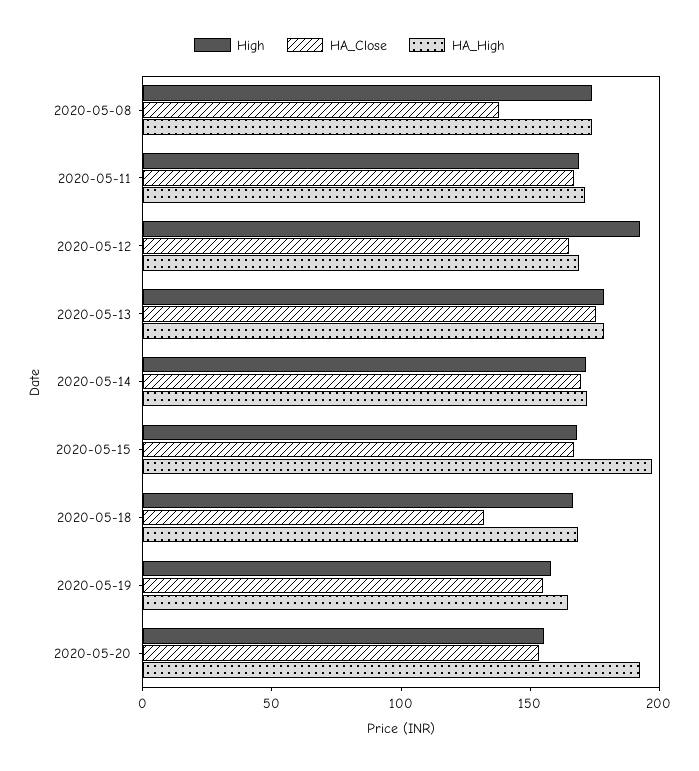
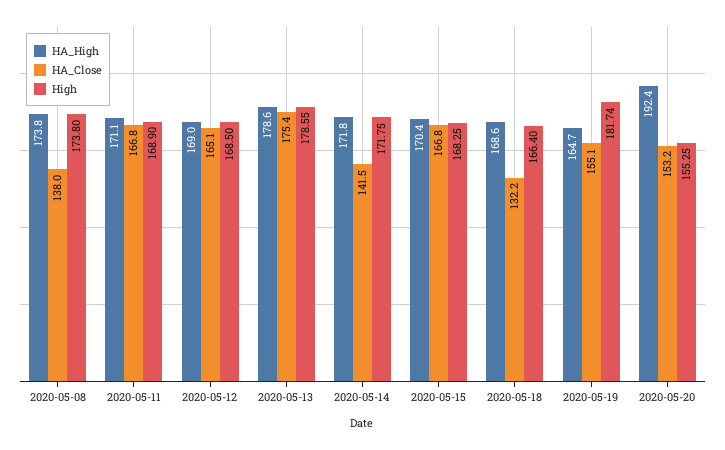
  {
    "High": {
      "2020-05-08": 173.8,
      "2020-05-11": 168.9,
-     "2020-05-12": 190,
+     "2020-05-12": 168.5,
      "2020-05-13": 178.55,
      "2020-05-14": 171.75,
      "2020-05-15": 168.25,
      "2020-05-18": 166.4,
-     "2020-05-19": 160,
+     "2020-05-19": 181.74,
      "2020-05-20": 155.25
    },
    "HA_Close": {
      "2020-05-08": 138,
      "2020-05-11": 166.8,
      "2020-05-12": 165.1,
      "2020-05-13": 175.4,
-     "2020-05-14": 170,
+     "2020-05-14": 141.5,
      "2020-05-15": 166.8,
      "2020-05-18": 132.2,
      "2020-05-19": 155.1,
      "2020-05-20": 153.2
    },
    "HA_High": {
      "2020-05-08": 173.8,
      "2020-05-11": 171.1,
      "2020-05-12": 169,
      "2020-05-13": 178.6,
      "2020-05-14": 171.8,
-     "2020-05-15": 200,
+     "2020-05-15": 170.4,
      "2020-05-18": 168.6,
      "2020-05-19": 164.7,
      "2020-05-20": 192.4
    }
  }

